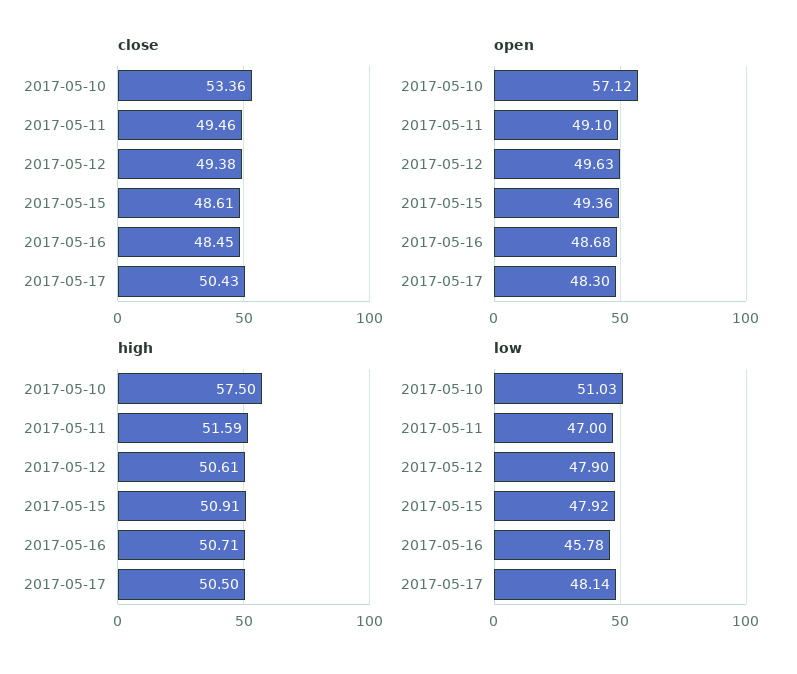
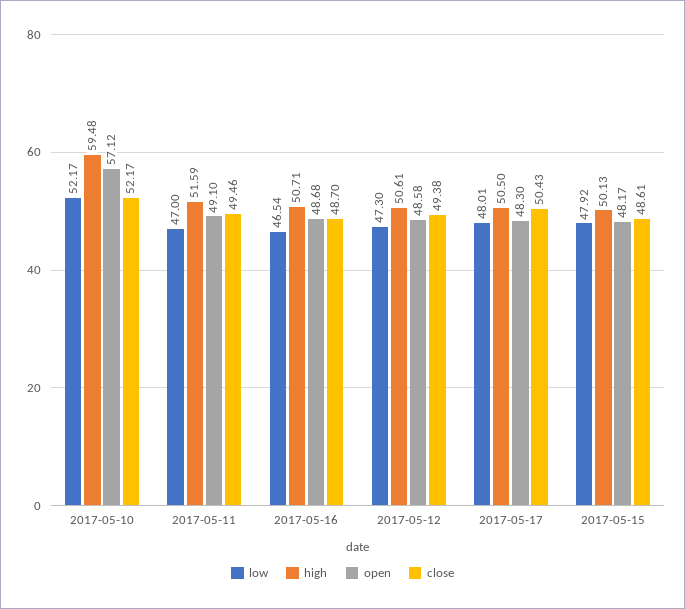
  {
    "close": {
-     "2017-05-10": 53.36,
+     "2017-05-10": 52.17,
      "2017-05-11": 49.46,
      "2017-05-12": 49.38,
      "2017-05-15": 48.61,
-     "2017-05-16": 48.45,
+     "2017-05-16": 48.7,
      "2017-05-17": 50.43
    },
    "open": {
      "2017-05-10": 57.12,
      "2017-05-11": 49.1,
-     "2017-05-12": 49.63,
+     "2017-05-12": 48.58,
-     "2017-05-15": 49.36,
+     "2017-05-15": 48.17,
      "2017-05-16": 48.68,
      "2017-05-17": 48.3
    },
    "high": {
-     "2017-05-10": 57.5,
+     "2017-05-10": 59.48,
      "2017-05-11": 51.59,
      "2017-05-12": 50.61,
-     "2017-05-15": 50.91,
+     "2017-05-15": 50.13,
      "2017-05-16": 50.71,
      "2017-05-17": 50.5
    },
    "low": {
-     "2017-05-10": 51.03,
+     "2017-05-10": 52.17,
      "2017-05-11": 47,
-     "2017-05-12": 47.9,
+     "2017-05-12": 47.3,
      "2017-05-15": 47.92,
-     "2017-05-16": 45.78,
+     "2017-05-16": 46.54,
-     "2017-05-17": 48.14
+     "2017-05-17": 48.01
    }
  }

